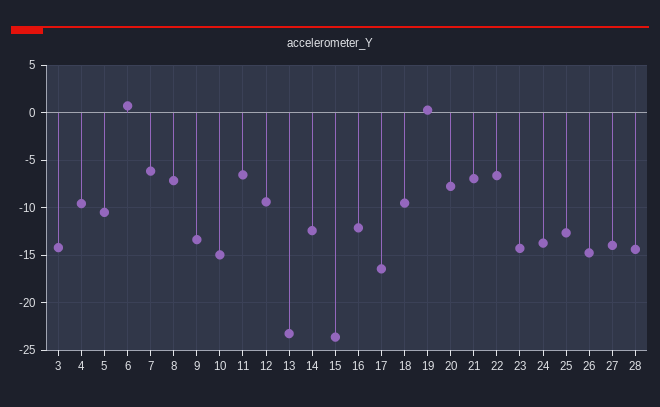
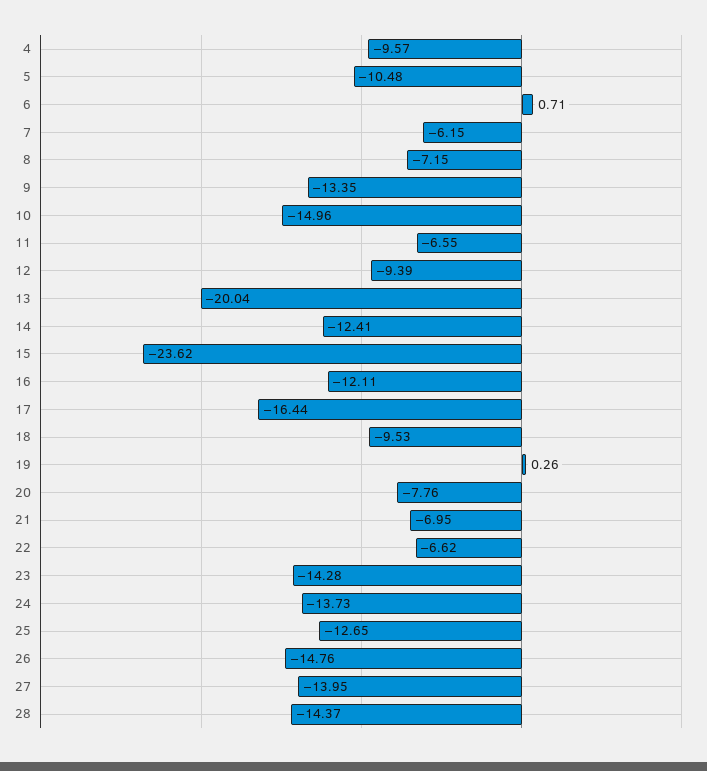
  {
-   "3": -14,
    "4": -9.57,
    "5": -10.48,
    "6": 0.71,
    "7": -6.15,
    "8": -7.15,
    "9": -13.35,
    "10": -14.96,
    "11": -6.55,
    "12": -9.39,
-   "13": -23,
+   "13": -20.04,
    "14": -12.41,
    "15": -23.62,
    "16": -12.11,
    "17": -16.44,
    "18": -9.53,
    "19": 0.26,
    "20": -7.76,
    "21": -6.95,
    "22": -6.62,
    "23": -14.28,
    "24": -13.73,
    "25": -12.65,
    "26": -14.76,
    "27": -13.95,
    "28": -14.37
  }

